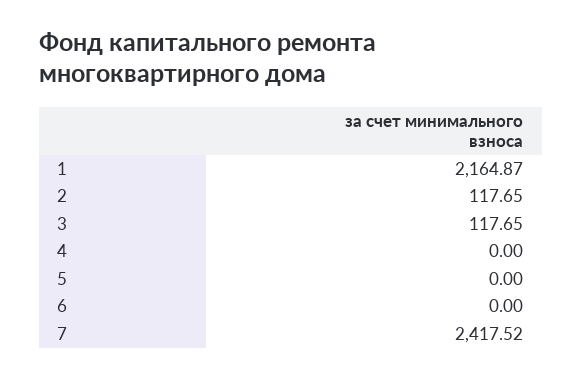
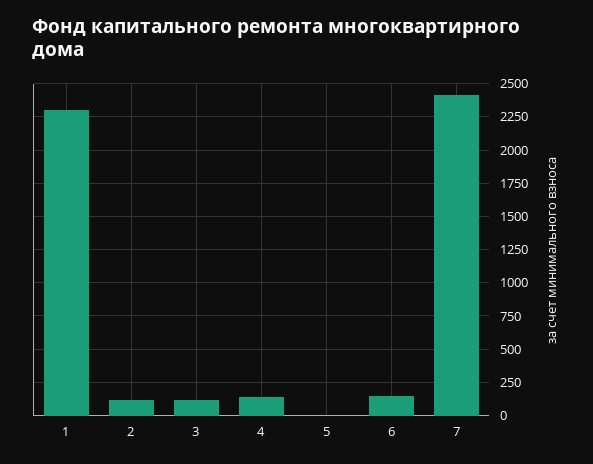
  {
-   "1": 2164.87,
+   "1": 2300,
    "2": 117.65,
    "3": 117.65,
-   "4": 0,
+   "4": 150,
    "5": 0,
-   "6": 0,
+   "6": 150,
    "7": 2417.52
  }

